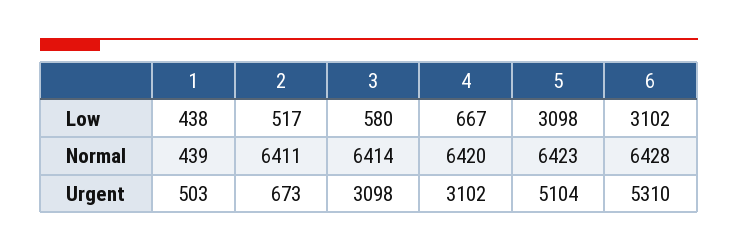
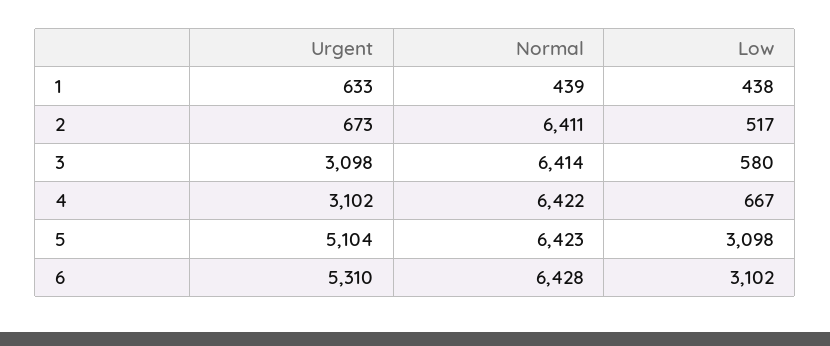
  {
    "1": {
      "Low": 438,
      "Normal": 439,
-     "Urgent": 503
+     "Urgent": 633
    },
    "2": {
      "Low": 517,
      "Normal": 6411,
      "Urgent": 673
    },
    "3": {
      "Low": 580,
      "Normal": 6414,
      "Urgent": 3098
    },
    "4": {
      "Low": 667,
-     "Normal": 6420,
+     "Normal": 6422,
      "Urgent": 3102
    },
    "5": {
      "Low": 3098,
      "Normal": 6423,
      "Urgent": 5104
    },
    "6": {
      "Low": 3102,
      "Normal": 6428,
      "Urgent": 5310
    }
  }

